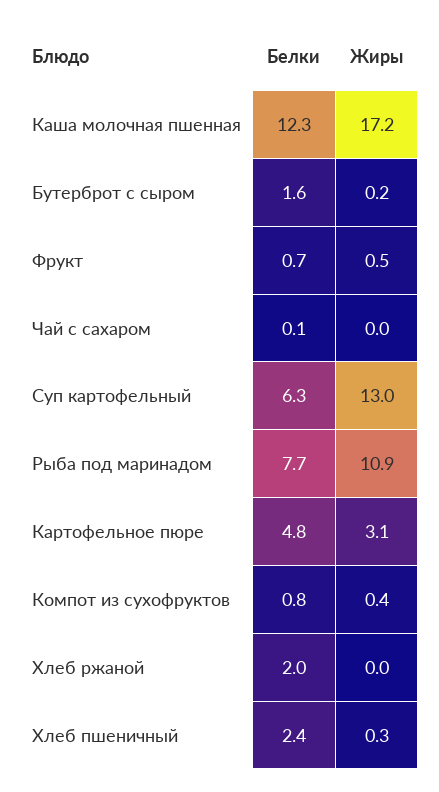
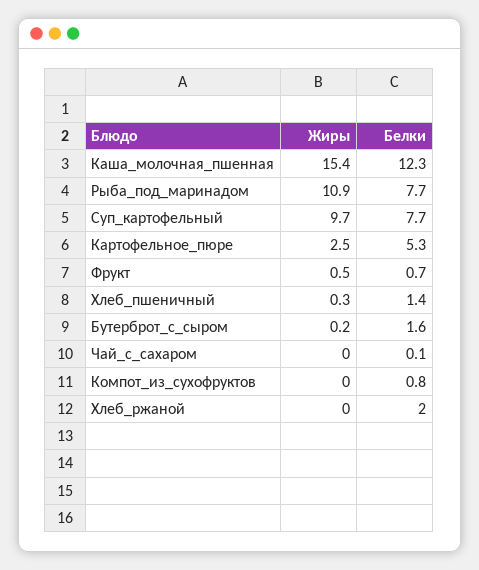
  {
    "Белки": {
      "Каша молочная пшенная": 12.3,
      "Бутерброт с сыром": 1.6,
      "Фрукт": 0.7,
      "Чай с сахаром": 0.1,
-     "Суп картофельный": 6.3,
+     "Суп картофельный": 7.7,
      "Рыба под маринадом": 7.7,
-     "Картофельное пюре": 4.8,
+     "Картофельное пюре": 5.3,
      "Компот из сухофруктов": 0.8,
      "Хлеб ржаной": 2,
-     "Хлеб пшеничный": 2.4
+     "Хлеб пшеничный": 1.4
    },
    "Жиры": {
-     "Каша молочная пшенная": 17.2,
+     "Каша молочная пшенная": 15.4,
      "Бутерброт с сыром": 0.2,
      "Фрукт": 0.5,
      "Чай с сахаром": 0,
-     "Суп картофельный": 13,
+     "Суп картофельный": 9.7,
      "Рыба под маринадом": 10.9,
-     "Картофельное пюре": 3.1,
+     "Картофельное пюре": 2.5,
-     "Компот из сухофруктов": 0.4,
+     "Компот из сухофруктов": 0,
      "Хлеб ржаной": 0,
      "Хлеб пшеничный": 0.3
    }
  }

